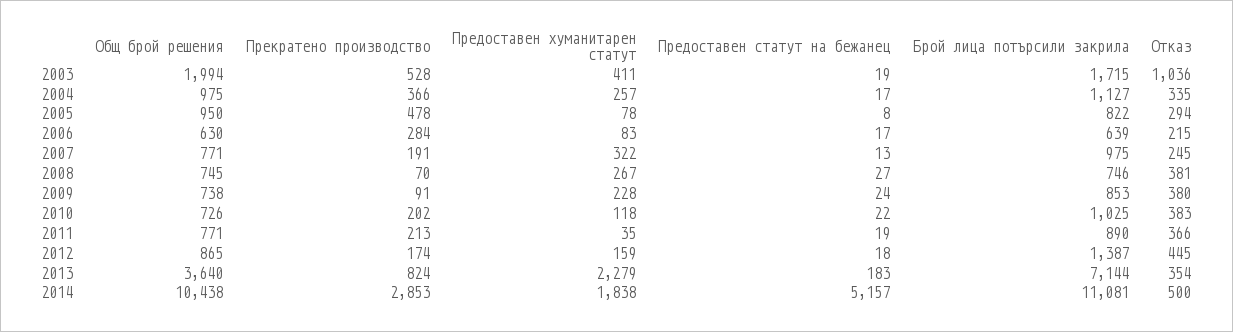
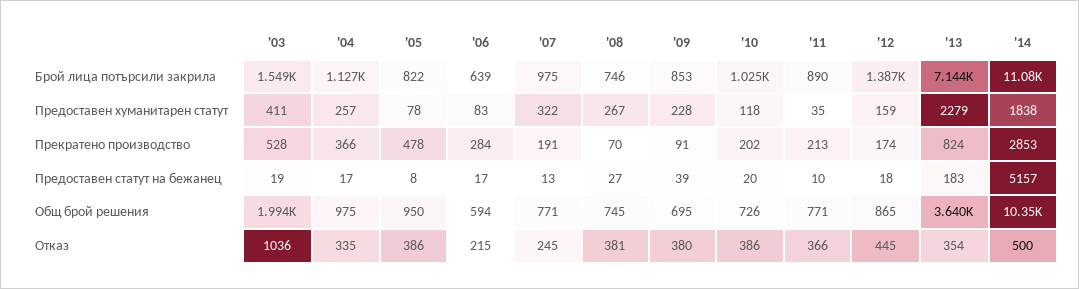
  {
    "Общ брой решения": {
      "2003": 1994,
      "2004": 975,
      "2005": 950,
-     "2006": 630,
+     "2006": 594,
      "2007": 771,
      "2008": 745,
-     "2009": 738,
+     "2009": 695,
      "2010": 726,
      "2011": 771,
      "2012": 865,
      "2013": 3640,
-     "2014": 10438
+     "2014": 10350
    },
    "Прекратено производство": {
      "2003": 528,
      "2004": 366,
      "2005": 478,
      "2006": 284,
      "2007": 191,
      "2008": 70,
      "2009": 91,
      "2010": 202,
      "2011": 213,
      "2012": 174,
      "2013": 824,
      "2014": 2853
    },
    "Предоставен хуманитарен статут": {
      "2003": 411,
      "2004": 257,
      "2005": 78,
      "2006": 83,
      "2007": 322,
      "2008": 267,
      "2009": 228,
      "2010": 118,
      "2011": 35,
      "2012": 159,
      "2013": 2279,
      "2014": 1838
    },
    "Предоставен статут на бежанец": {
      "2003": 19,
      "2004": 17,
      "2005": 8,
      "2006": 17,
      "2007": 13,
      "2008": 27,
-     "2009": 24,
+     "2009": 39,
-     "2010": 22,
+     "2010": 20,
-     "2011": 19,
+     "2011": 10,
      "2012": 18,
      "2013": 183,
      "2014": 5157
    },
    "Брой лица потърсили закрила": {
-     "2003": 1715,
+     "2003": 1549,
      "2004": 1127,
      "2005": 822,
      "2006": 639,
      "2007": 975,
      "2008": 746,
      "2009": 853,
      "2010": 1025,
      "2011": 890,
      "2012": 1387,
      "2013": 7144,
      "2014": 11081
    },
    "Отказ": {
      "2003": 1036,
      "2004": 335,
-     "2005": 294,
+     "2005": 386,
      "2006": 215,
      "2007": 245,
      "2008": 381,
      "2009": 380,
-     "2010": 383,
+     "2010": 386,
      "2011": 366,
      "2012": 445,
      "2013": 354,
      "2014": 500
    }
  }

